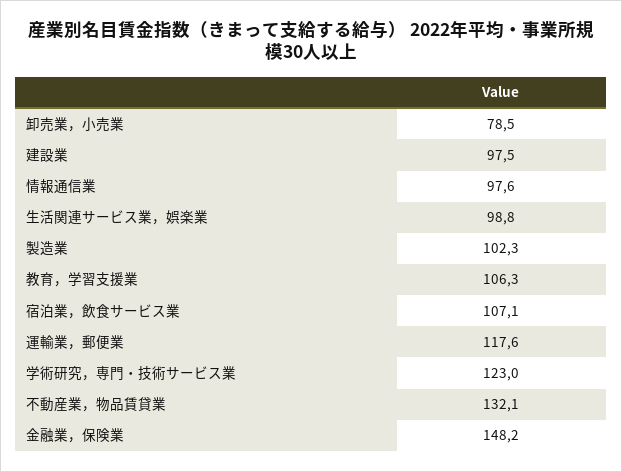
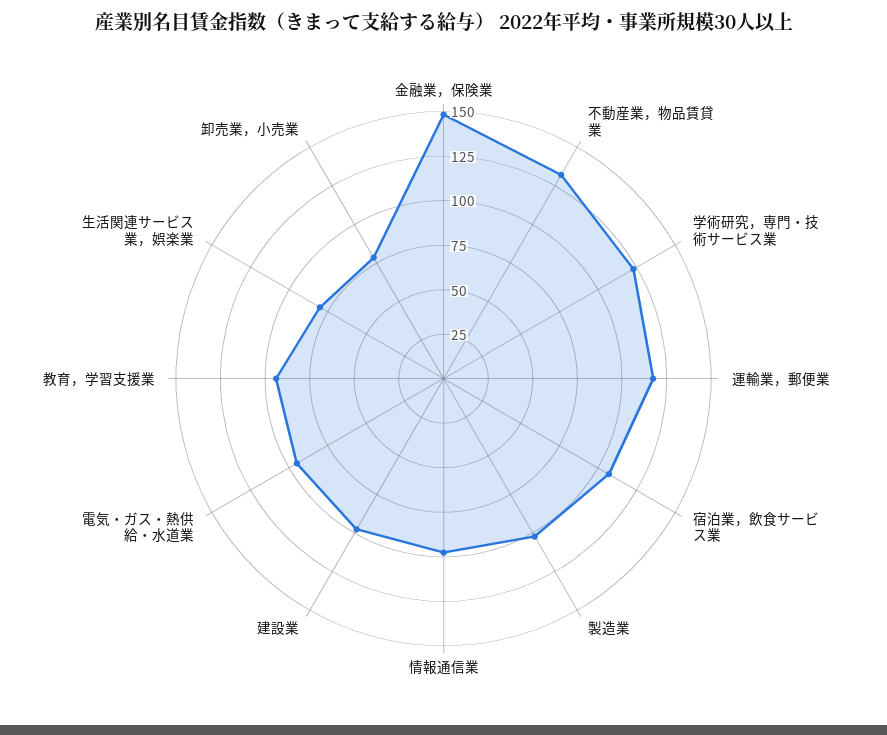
  {
    "卸売業，小売業": 78.5,
    "建設業": 97.5,
    "情報通信業": 97.6,
-   "生活関連サービス業，娯楽業": 98.8,
+   "生活関連サービス業，娯楽業": 80,
    "製造業": 102.3,
-   "教育，学習支援業": 106.3,
+   "教育，学習支援業": 95,
    "宿泊業，飲食サービス業": 107.1,
    "運輸業，郵便業": 117.6,
    "学術研究，専門・技術サービス業": 123,
    "不動産業，物品賃貸業": 132.1,
-   "金融業，保険業": 148.2
+   "金融業，保険業": 148.2,
+   "電気・ガス・熱供給・水道業": 95
  }

